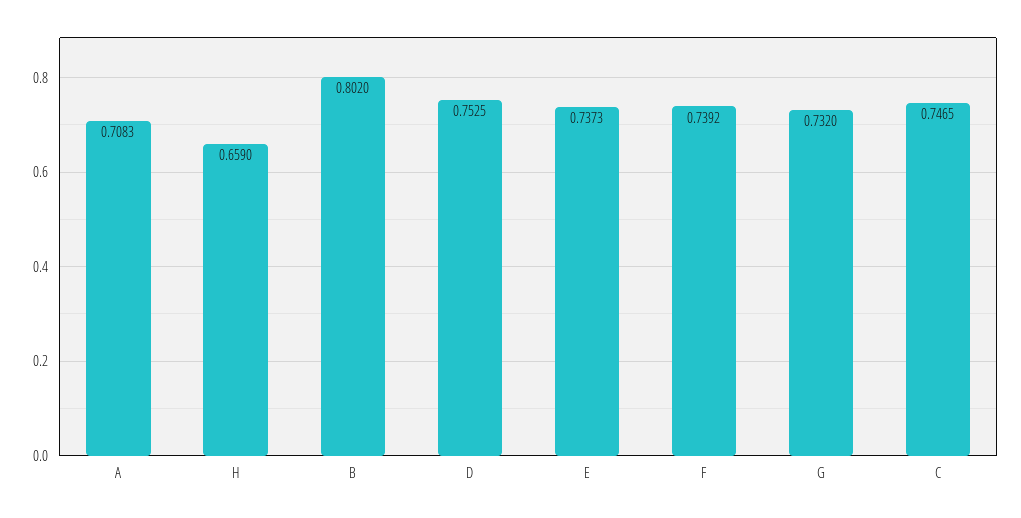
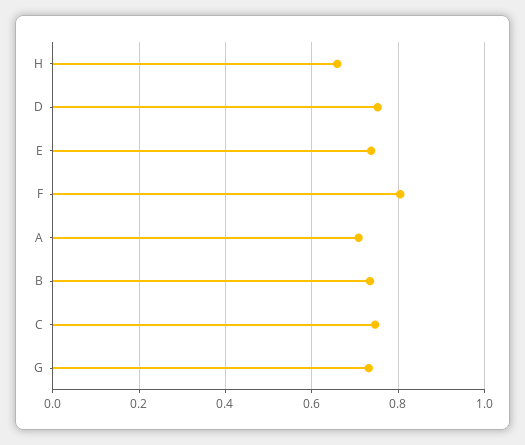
  {
    "A": 0.7083,
    "H": 0.659,
-   "B": 0.802,
+   "B": 0.74,
    "D": 0.7525,
    "E": 0.7373,
-   "F": 0.7392,
+   "F": 0.8,
    "G": 0.732,
    "C": 0.7465
  }

